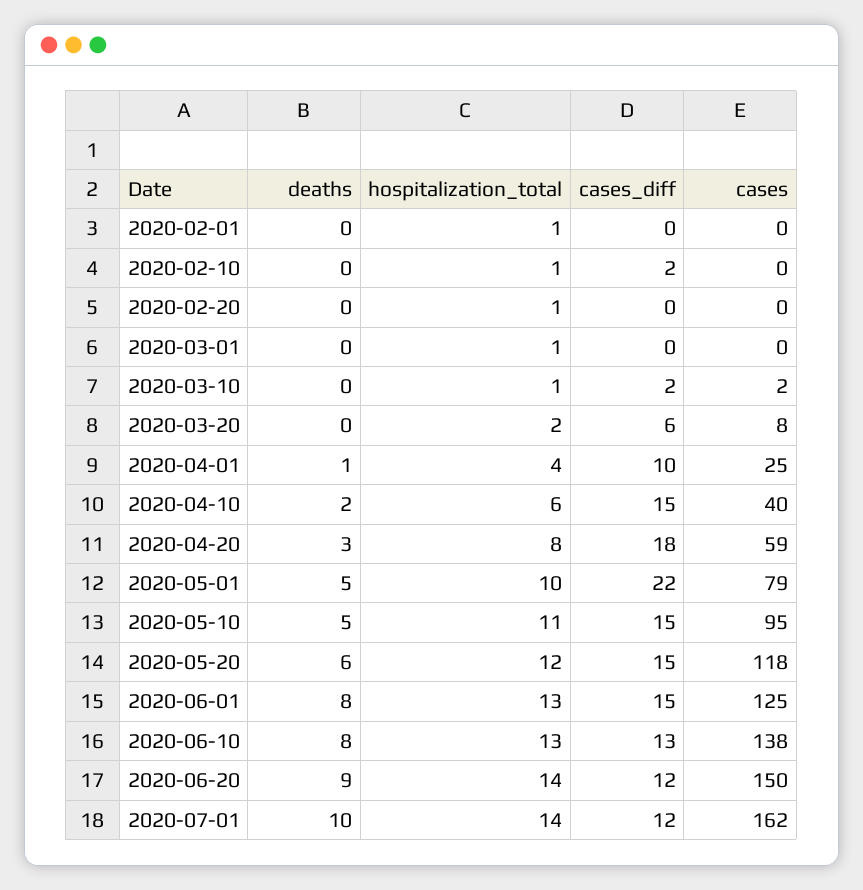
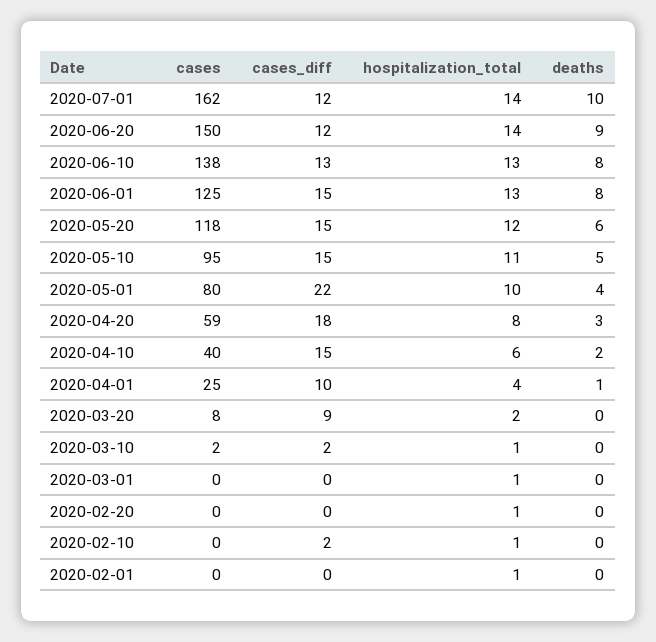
  {
    "deaths": {
      "2020-02-01": 0,
      "2020-02-10": 0,
      "2020-02-20": 0,
      "2020-03-01": 0,
      "2020-03-10": 0,
      "2020-03-20": 0,
      "2020-04-01": 1,
      "2020-04-10": 2,
      "2020-04-20": 3,
-     "2020-05-01": 5,
+     "2020-05-01": 4,
      "2020-05-10": 5,
      "2020-05-20": 6,
      "2020-06-01": 8,
      "2020-06-10": 8,
      "2020-06-20": 9,
      "2020-07-01": 10
    },
    "hospitalization_total": {
      "2020-02-01": 1,
      "2020-02-10": 1,
      "2020-02-20": 1,
      "2020-03-01": 1,
      "2020-03-10": 1,
      "2020-03-20": 2,
      "2020-04-01": 4,
      "2020-04-10": 6,
      "2020-04-20": 8,
      "2020-05-01": 10,
      "2020-05-10": 11,
      "2020-05-20": 12,
      "2020-06-01": 13,
      "2020-06-10": 13,
      "2020-06-20": 14,
      "2020-07-01": 14
    },
    "cases_diff": {
      "2020-02-01": 0,
      "2020-02-10": 2,
      "2020-02-20": 0,
      "2020-03-01": 0,
      "2020-03-10": 2,
-     "2020-03-20": 6,
+     "2020-03-20": 9,
      "2020-04-01": 10,
      "2020-04-10": 15,
      "2020-04-20": 18,
      "2020-05-01": 22,
      "2020-05-10": 15,
      "2020-05-20": 15,
      "2020-06-01": 15,
      "2020-06-10": 13,
      "2020-06-20": 12,
      "2020-07-01": 12
    },
    "cases": {
      "2020-02-01": 0,
      "2020-02-10": 0,
      "2020-02-20": 0,
      "2020-03-01": 0,
      "2020-03-10": 2,
      "2020-03-20": 8,
      "2020-04-01": 25,
      "2020-04-10": 40,
      "2020-04-20": 59,
-     "2020-05-01": 79,
+     "2020-05-01": 80,
      "2020-05-10": 95,
      "2020-05-20": 118,
      "2020-06-01": 125,
      "2020-06-10": 138,
      "2020-06-20": 150,
      "2020-07-01": 162
    }
  }

